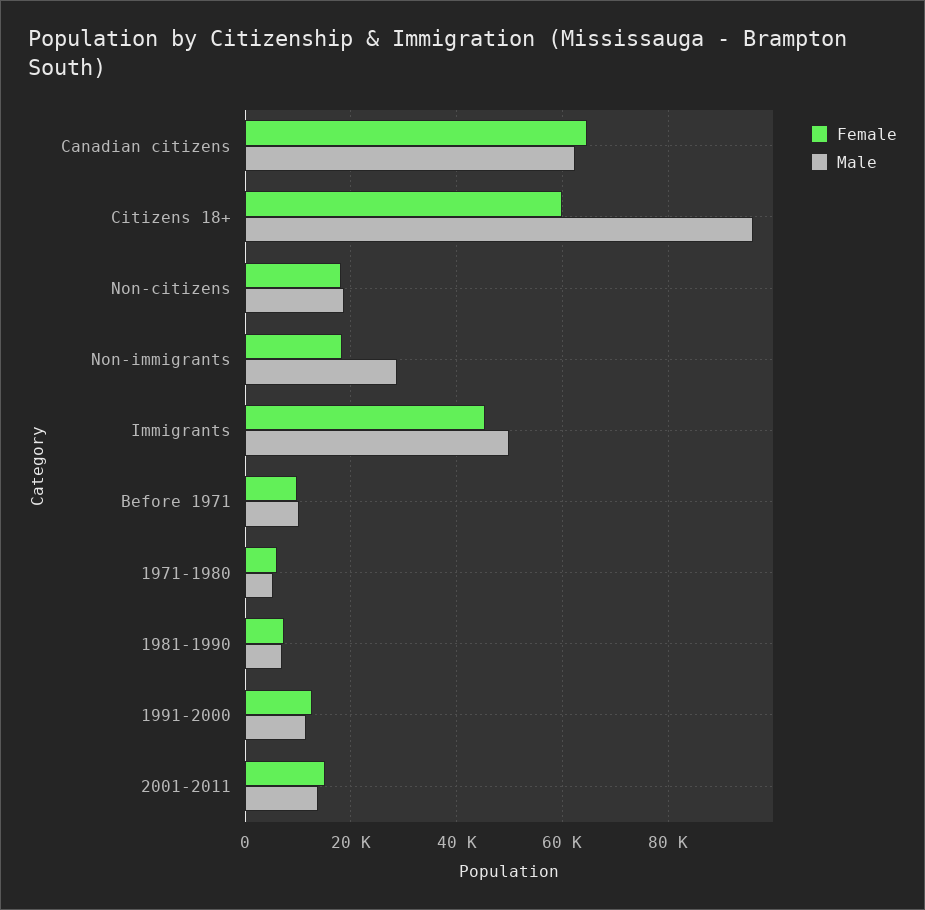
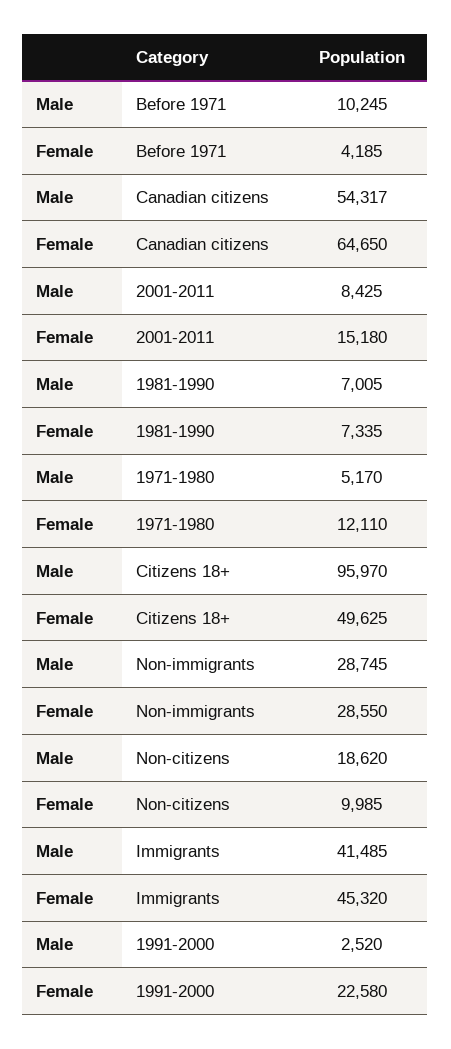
  {
    "Female": {
      "Canadian citizens": 64650,
-     "Citizens 18+": 60000,
+     "Citizens 18+": 49625,
-     "Non-citizens": 18000,
+     "Non-citizens": 9985,
-     "Non-immigrants": 18000,
+     "Non-immigrants": 28550,
      "Immigrants": 45320,
-     "Before 1971": 10000,
+     "Before 1971": 4185,
-     "1971-1980": 6000,
+     "1971-1980": 12110,
      "1981-1990": 7335,
-     "1991-2000": 12000,
+     "1991-2000": 22580,
      "2001-2011": 15180
    },
    "Male": {
-     "Canadian citizens": 62000,
+     "Canadian citizens": 54317,
      "Citizens 18+": 95970,
      "Non-citizens": 18620,
      "Non-immigrants": 28745,
-     "Immigrants": 50000,
+     "Immigrants": 41485,
      "Before 1971": 10245,
      "1971-1980": 5170,
      "1981-1990": 7005,
-     "1991-2000": 12000,
+     "1991-2000": 2520,
-     "2001-2011": 14000
+     "2001-2011": 8425
    }
  }

